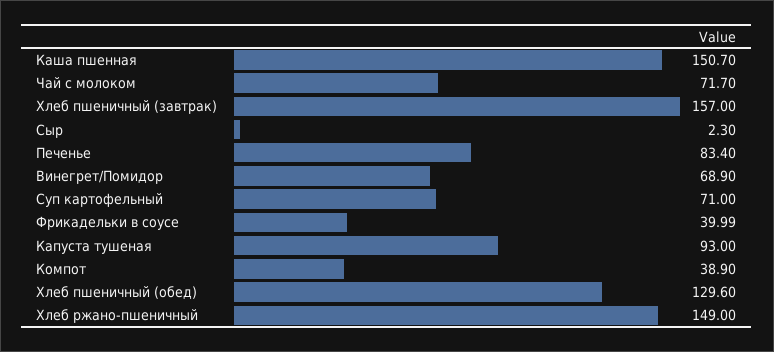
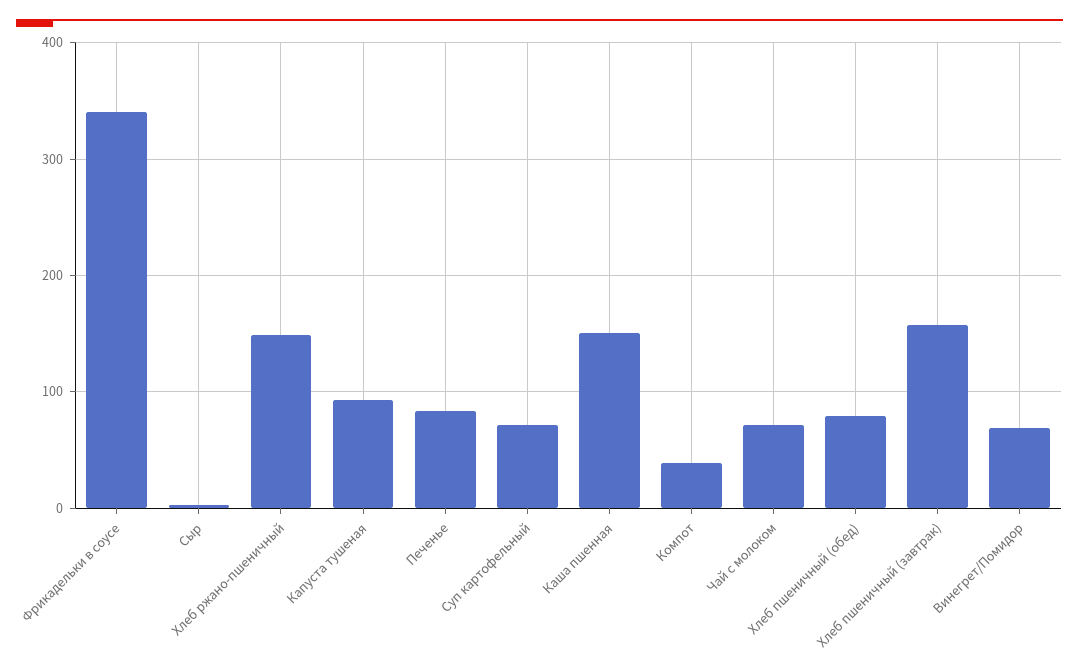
  {
    "Каша пшенная": 150.7,
    "Чай с молоком": 71.7,
    "Хлеб пшеничный (завтрак)": 157,
    "Сыр": 2.3,
    "Печенье": 83.4,
    "Винегрет/Помидор": 68.9,
    "Суп картофельный": 71,
-   "Фрикадельки в соусе": 39.99,
+   "Фрикадельки в соусе": 340,
    "Капуста тушеная": 93,
    "Компот": 38.9,
-   "Хлеб пшеничный (обед)": 129.6,
+   "Хлеб пшеничный (обед)": 80,
    "Хлеб ржано-пшеничный": 149
  }

